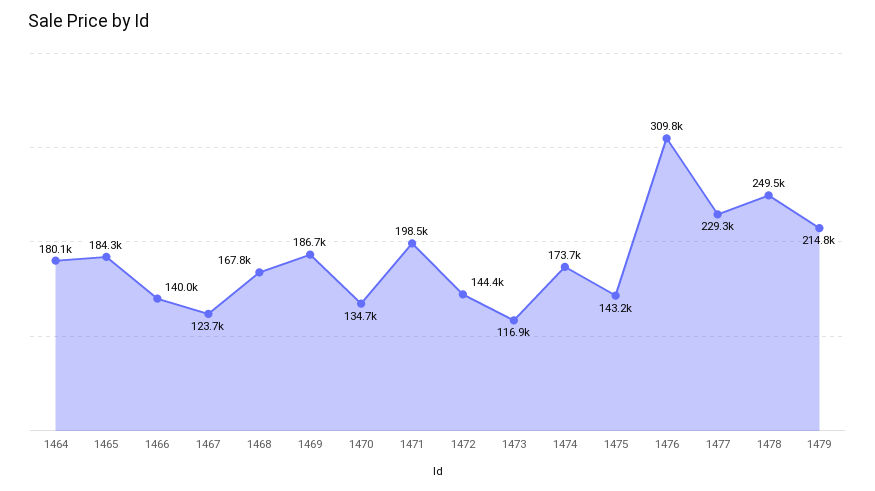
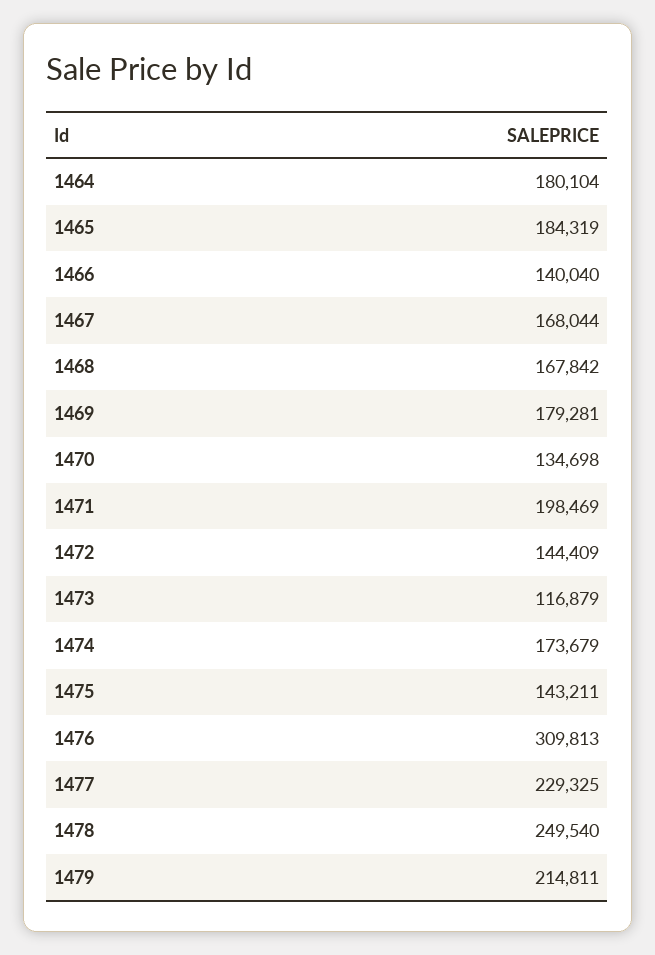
  {
    "1464": 180104,
    "1465": 184319,
    "1466": 140040,
-   "1467": 123700,
+   "1467": 168044,
    "1468": 167842,
-   "1469": 186700,
+   "1469": 179281,
    "1470": 134698,
    "1471": 198469,
    "1472": 144409,
    "1473": 116879,
    "1474": 173679,
    "1475": 143211,
    "1476": 309813,
    "1477": 229325,
    "1478": 249540,
    "1479": 214811
  }

